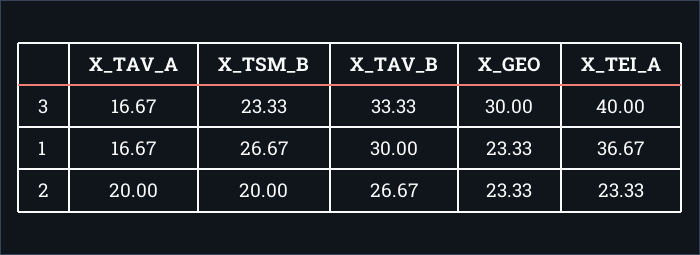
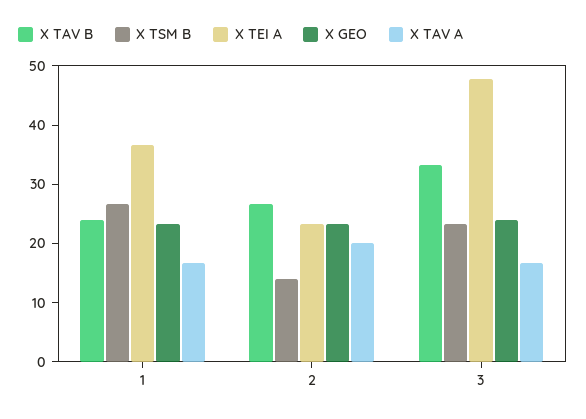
  {
    "X_TAV_A": {
      "3": 16.67,
      "1": 16.67,
      "2": 20
    },
    "X_TSM_B": {
      "3": 23.33,
      "1": 26.67,
-     "2": 20
+     "2": 14
    },
    "X_TAV_B": {
      "3": 33.33,
-     "1": 30,
+     "1": 24,
      "2": 26.67
    },
    "X_GEO": {
-     "3": 30,
+     "3": 24,
      "1": 23.33,
      "2": 23.33
    },
    "X_TEI_A": {
-     "3": 40,
+     "3": 48,
      "1": 36.67,
      "2": 23.33
    }
  }

